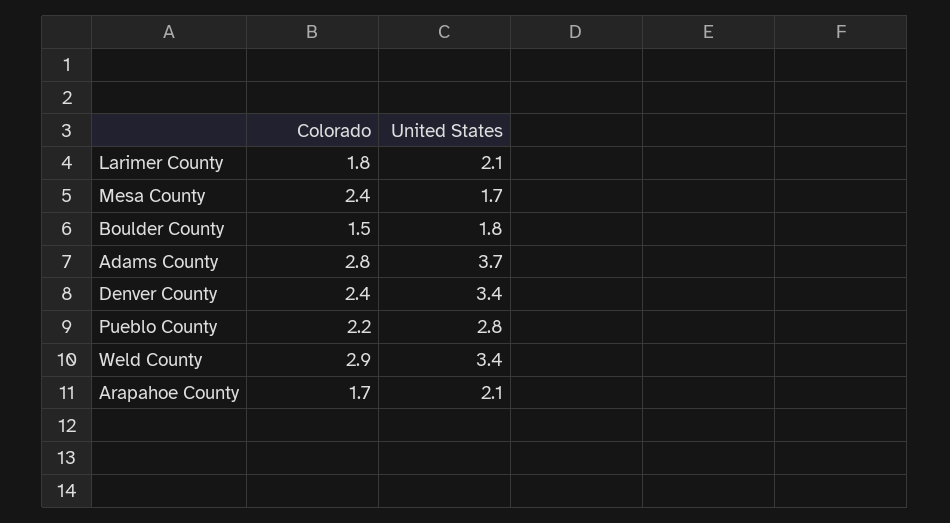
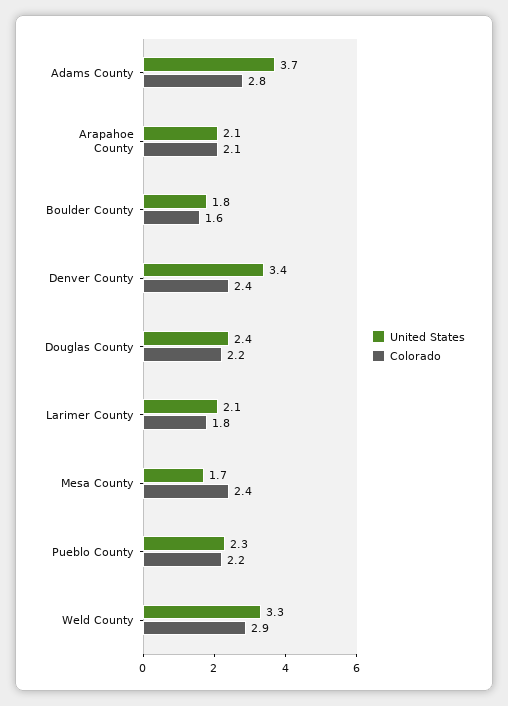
  {
    "Colorado": {
      "Larimer County": 1.8,
      "Mesa County": 2.4,
-     "Boulder County": 1.5,
+     "Boulder County": 1.6,
      "Adams County": 2.8,
      "Denver County": 2.4,
      "Pueblo County": 2.2,
      "Weld County": 2.9,
-     "Arapahoe County": 1.7
+     "Arapahoe County": 2.1,
+     "Douglas County": 2.2
    },
    "United States": {
      "Larimer County": 2.1,
      "Mesa County": 1.7,
      "Boulder County": 1.8,
      "Adams County": 3.7,
      "Denver County": 3.4,
-     "Pueblo County": 2.8,
+     "Pueblo County": 2.3,
-     "Weld County": 3.4,
+     "Weld County": 3.3,
-     "Arapahoe County": 2.1
+     "Arapahoe County": 2.1,
+     "Douglas County": 2.4
    }
  }

